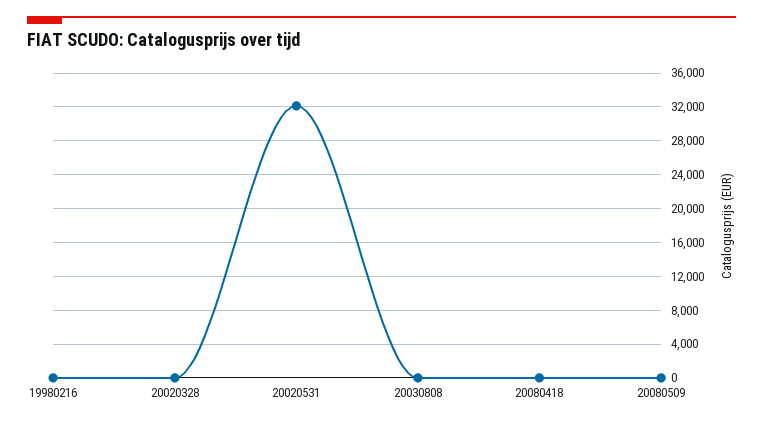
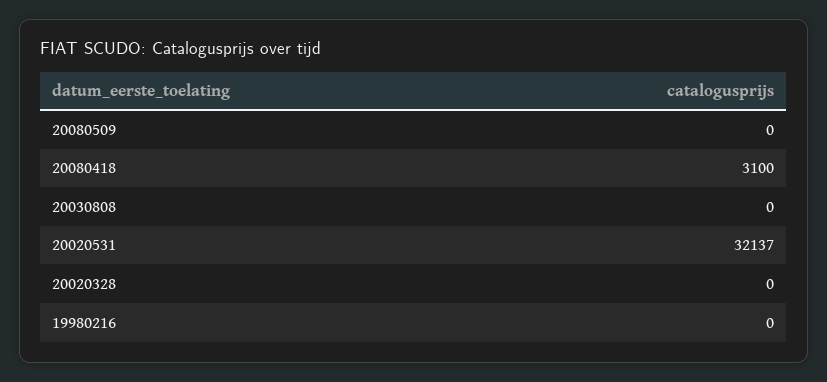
  {
    "19980216": 0,
    "20020328": 0,
    "20020531": 32137,
    "20030808": 0,
-   "20080418": 0,
+   "20080418": 3100,
    "20080509": 0
  }

